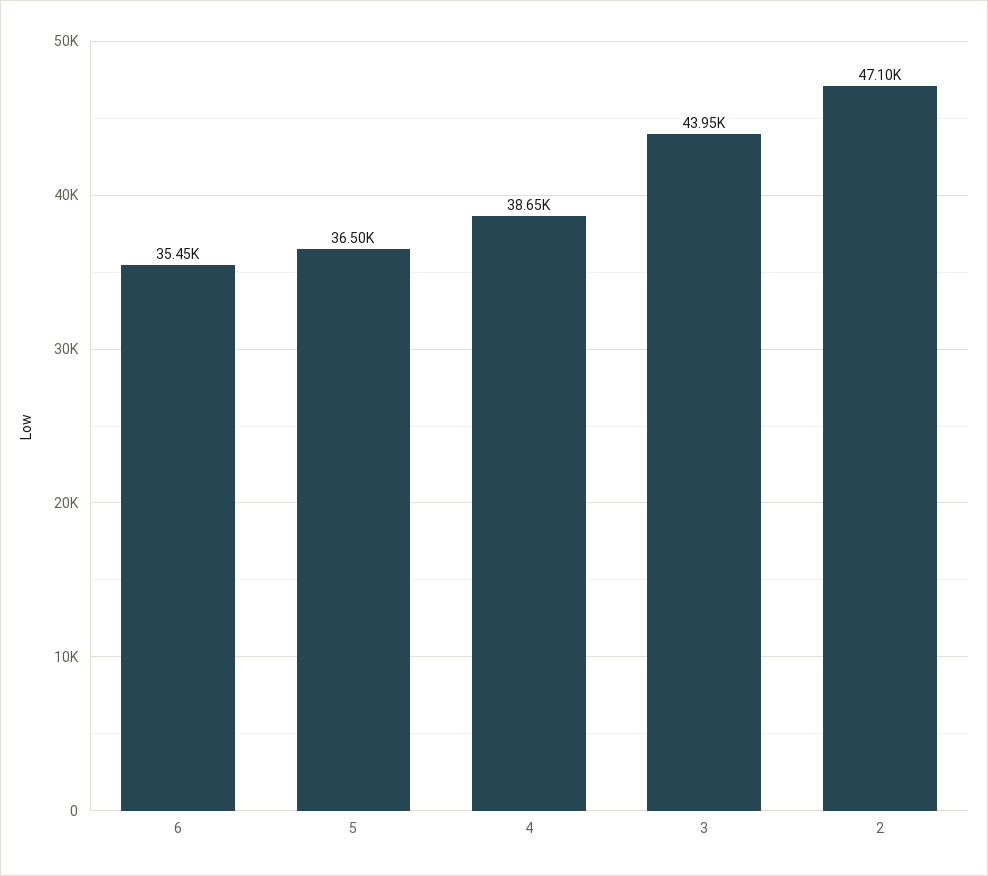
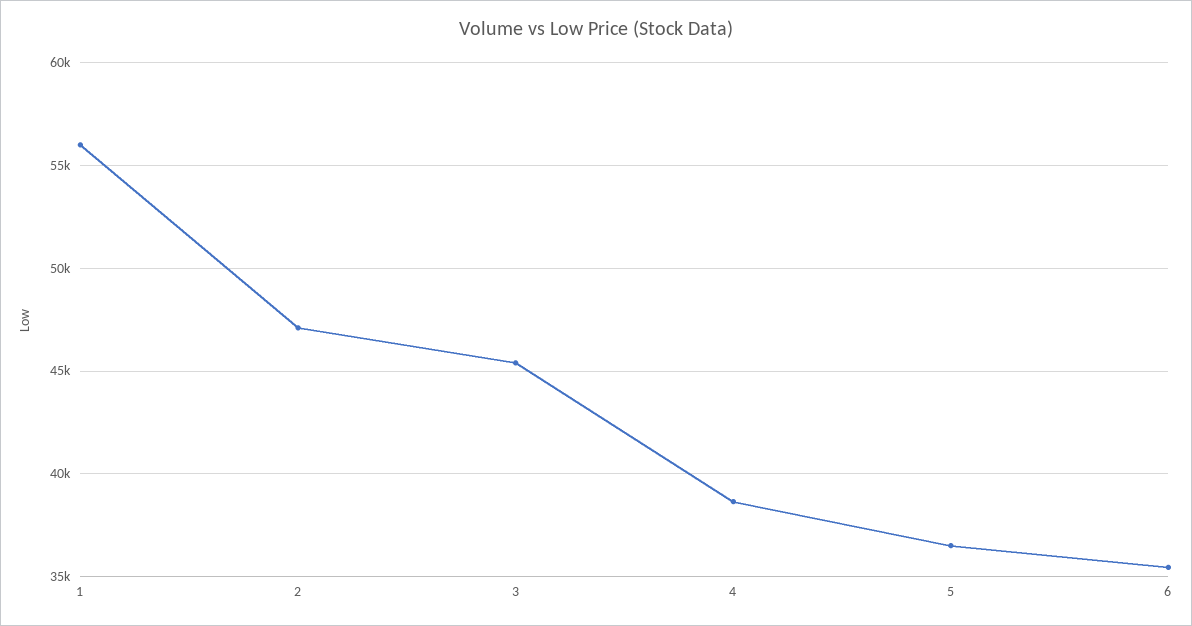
  {
    "6": 35450,
    "5": 36500,
    "4": 38650,
-   "3": 43950,
+   "3": 45500,
-   "2": 47100
+   "2": 47100,
+   "1": 56000
  }

